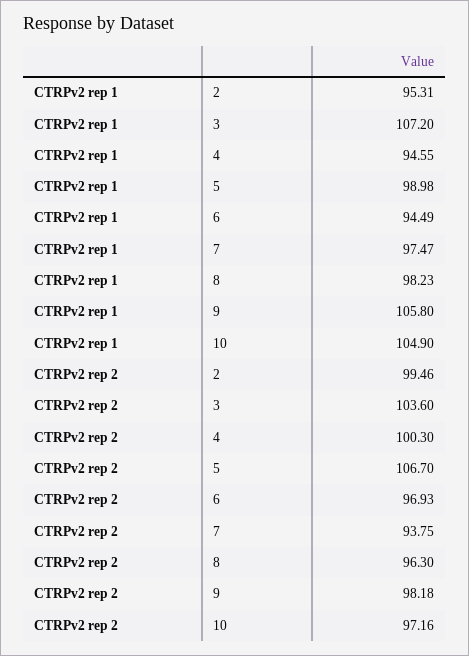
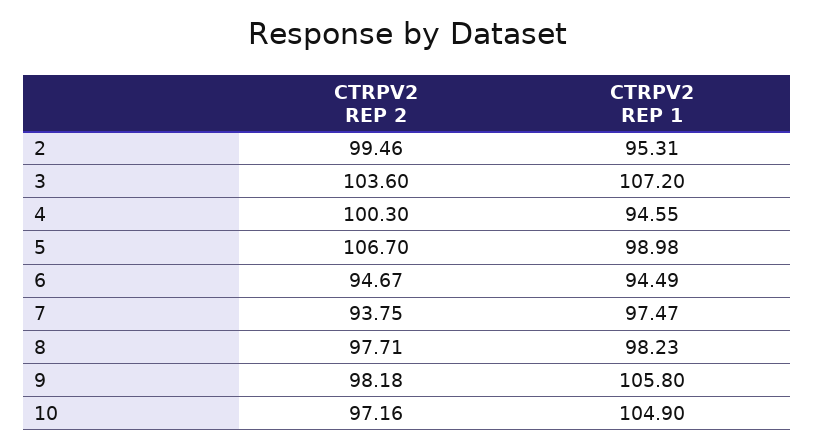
  {
    "CTRPv2 rep 1": {
      "2": 95.31,
      "3": 107.2,
      "4": 94.55,
      "5": 98.98,
      "6": 94.49,
      "7": 97.47,
      "8": 98.23,
      "9": 105.8,
      "10": 104.9
    },
    "CTRPv2 rep 2": {
      "2": 99.46,
      "3": 103.6,
      "4": 100.3,
      "5": 106.7,
-     "6": 96.93,
+     "6": 94.67,
      "7": 93.75,
-     "8": 96.3,
+     "8": 97.71,
      "9": 98.18,
      "10": 97.16
    }
  }

